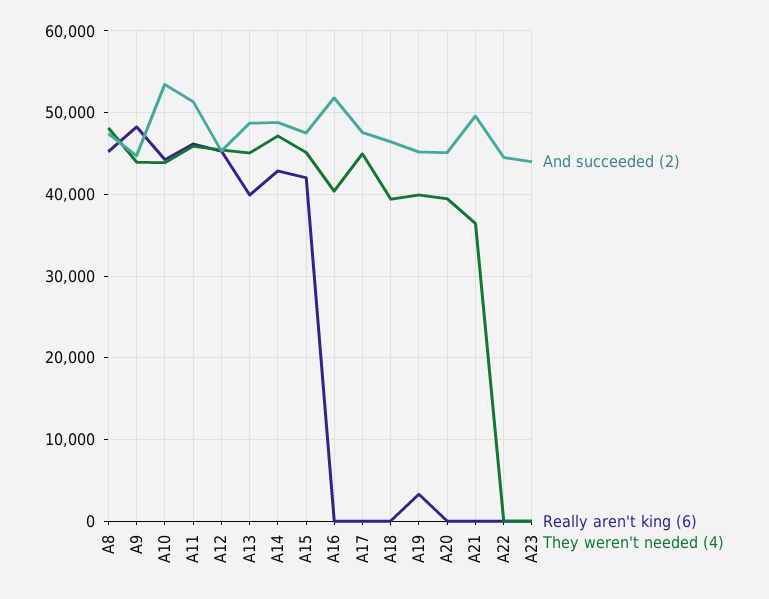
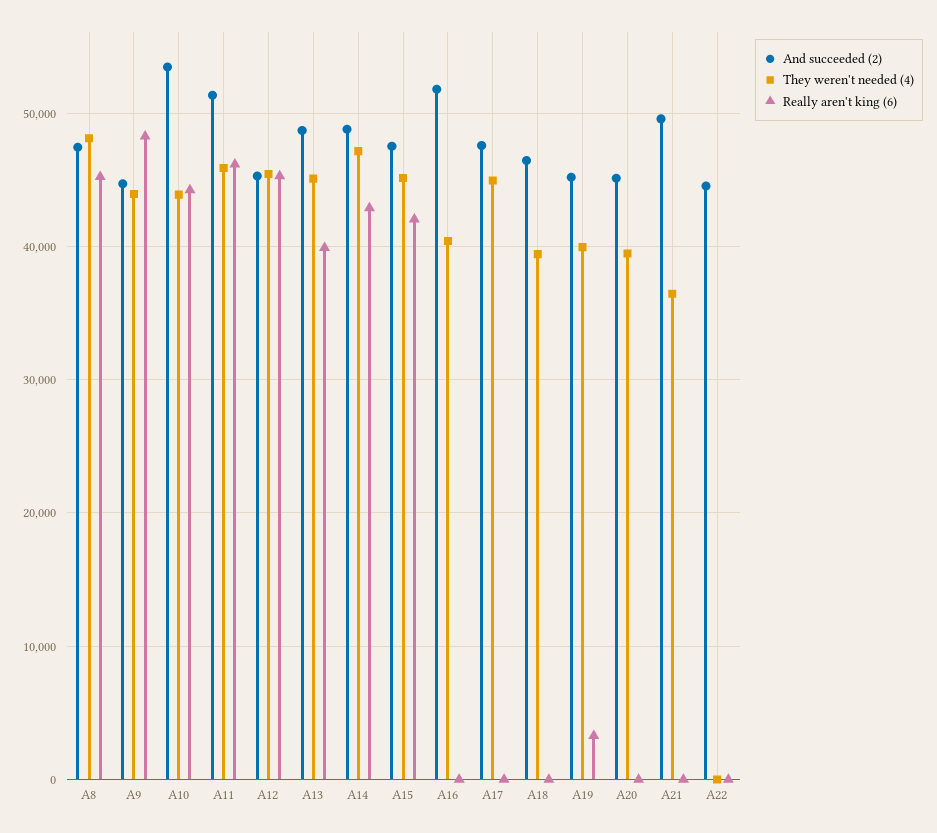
  {
    "And succeeded (2)": {
      "A8": 47000,
      "A9": 45000,
      "A10": 53000,
      "A11": 51000,
      "A12": 45000,
      "A13": 49000,
      "A14": 49000,
      "A15": 48000,
      "A16": 52000,
      "A17": 48000,
      "A18": 46000,
      "A19": 45000,
      "A20": 45000,
      "A21": 50000,
-     "A22": 45000,
+     "A22": 45000
-     "A23": 44000
    },
    "Really aren't king (6)": {
      "A8": 45000,
      "A9": 48000,
      "A10": 44000,
      "A11": 46000,
      "A12": 45000,
      "A13": 40000,
      "A14": 43000,
      "A15": 42000,
      "A16": 0,
      "A17": 0,
      "A18": 0,
      "A19": 3000,
      "A20": 0,
      "A21": 0,
-     "A22": 0,
+     "A22": 0
-     "A23": 0
    },
    "They weren't needed (4)": {
      "A8": 48000,
      "A9": 44000,
      "A10": 44000,
      "A11": 46000,
      "A12": 45000,
      "A13": 45000,
      "A14": 47000,
      "A15": 45000,
      "A16": 40000,
      "A17": 45000,
      "A18": 39000,
      "A19": 40000,
      "A20": 39000,
      "A21": 36000,
-     "A22": 0,
+     "A22": 0
-     "A23": 0
    }
  }

